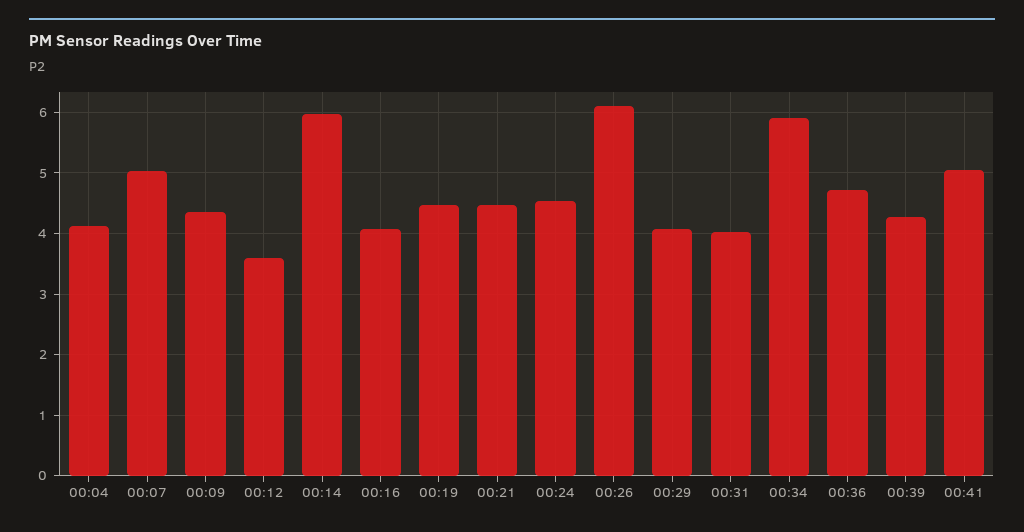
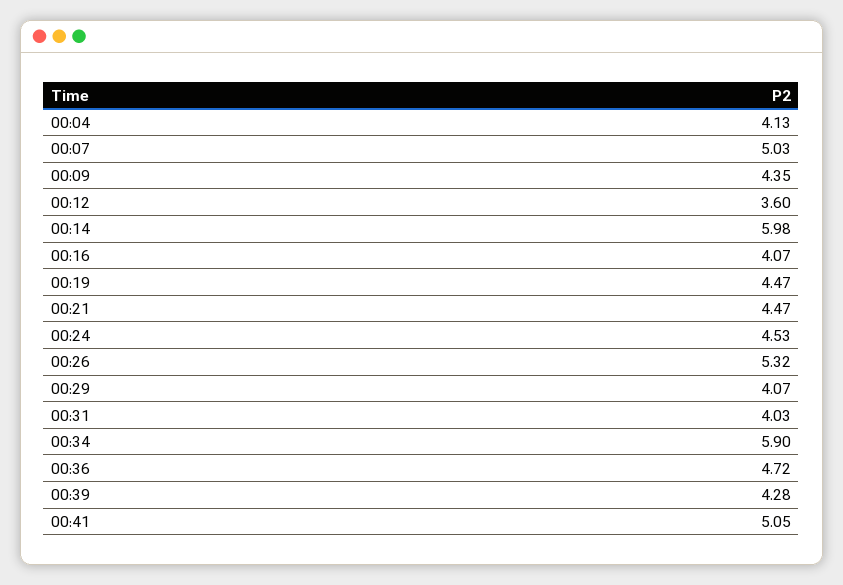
  {
    "00:04": 4.13,
    "00:07": 5.03,
    "00:09": 4.35,
    "00:12": 3.6,
    "00:14": 5.98,
    "00:16": 4.07,
    "00:19": 4.47,
    "00:21": 4.47,
    "00:24": 4.53,
-   "00:26": 6.1,
+   "00:26": 5.32,
    "00:29": 4.07,
    "00:31": 4.03,
    "00:34": 5.9,
    "00:36": 4.72,
    "00:39": 4.28,
    "00:41": 5.05
  }

